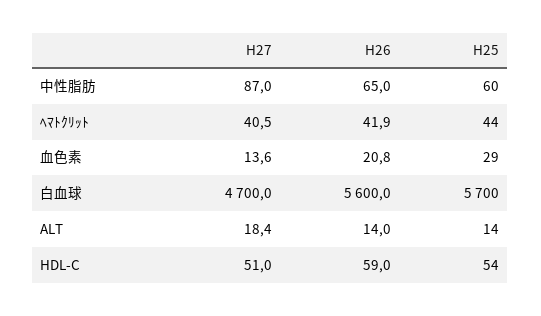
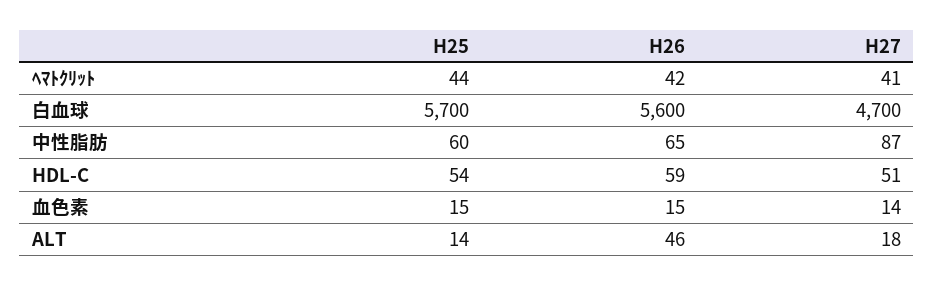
  {
    "H27": {
      "中性脂肪": 87,
      "ﾍﾏﾄｸﾘｯﾄ": 40.5,
      "血色素": 13.6,
      "白血球": 4700,
      "ALT": 18.4,
      "HDL-C": 51
    },
    "H26": {
      "中性脂肪": 65,
      "ﾍﾏﾄｸﾘｯﾄ": 41.9,
-     "血色素": 20.8,
+     "血色素": 15,
      "白血球": 5600,
-     "ALT": 14,
+     "ALT": 46,
      "HDL-C": 59
    },
    "H25": {
      "中性脂肪": 60,
      "ﾍﾏﾄｸﾘｯﾄ": 44,
-     "血色素": 29,
+     "血色素": 15,
      "白血球": 5700,
      "ALT": 14,
      "HDL-C": 54
    }
  }

